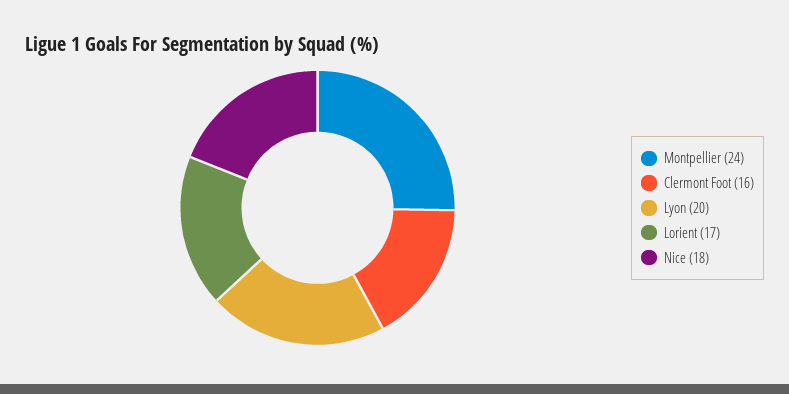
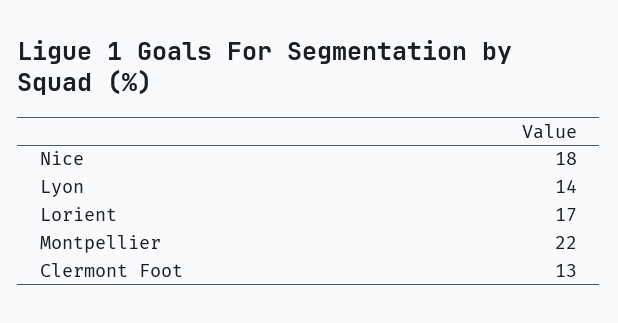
  {
-   "Montpellier": 24,
+   "Montpellier": 22,
-   "Clermont Foot": 16,
+   "Clermont Foot": 13,
-   "Lyon": 20,
+   "Lyon": 14,
    "Lorient": 17,
    "Nice": 18
  }

